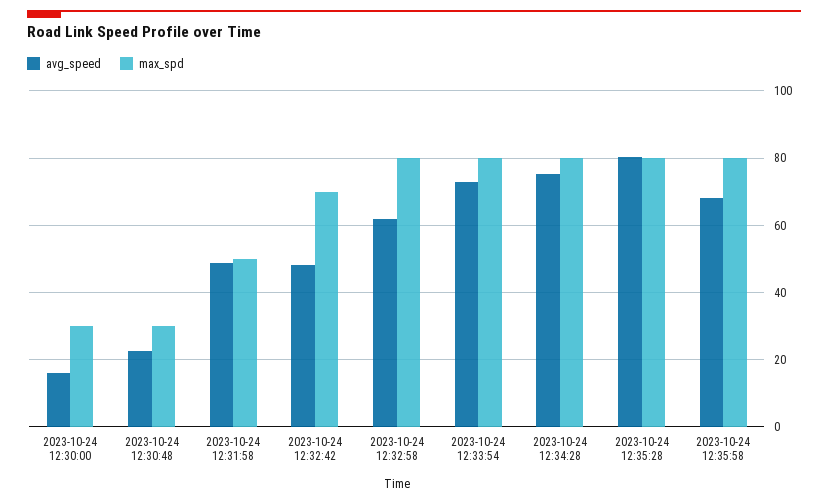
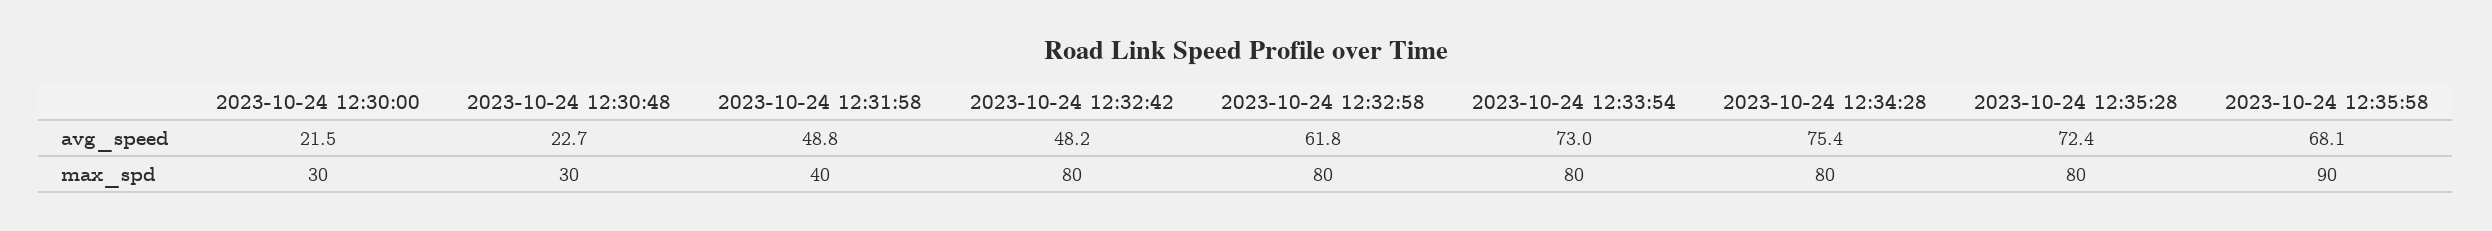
  {
    "avg_speed": {
-     "2023-10-24 12:30:00": 16,
+     "2023-10-24 12:30:00": 21.5,
      "2023-10-24 12:30:48": 22.7,
      "2023-10-24 12:31:58": 48.8,
      "2023-10-24 12:32:42": 48.2,
      "2023-10-24 12:32:58": 61.8,
      "2023-10-24 12:33:54": 73,
      "2023-10-24 12:34:28": 75.4,
-     "2023-10-24 12:35:28": 80,
+     "2023-10-24 12:35:28": 72.4,
      "2023-10-24 12:35:58": 68.1
    },
    "max_spd": {
      "2023-10-24 12:30:00": 30,
      "2023-10-24 12:30:48": 30,
-     "2023-10-24 12:31:58": 50,
+     "2023-10-24 12:31:58": 40,
-     "2023-10-24 12:32:42": 70,
+     "2023-10-24 12:32:42": 80,
      "2023-10-24 12:32:58": 80,
      "2023-10-24 12:33:54": 80,
      "2023-10-24 12:34:28": 80,
      "2023-10-24 12:35:28": 80,
-     "2023-10-24 12:35:58": 80
+     "2023-10-24 12:35:58": 90
    }
  }

